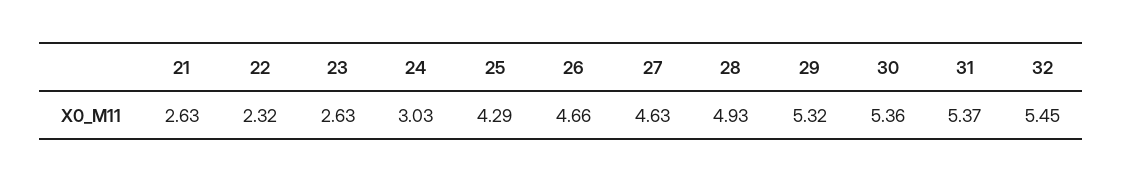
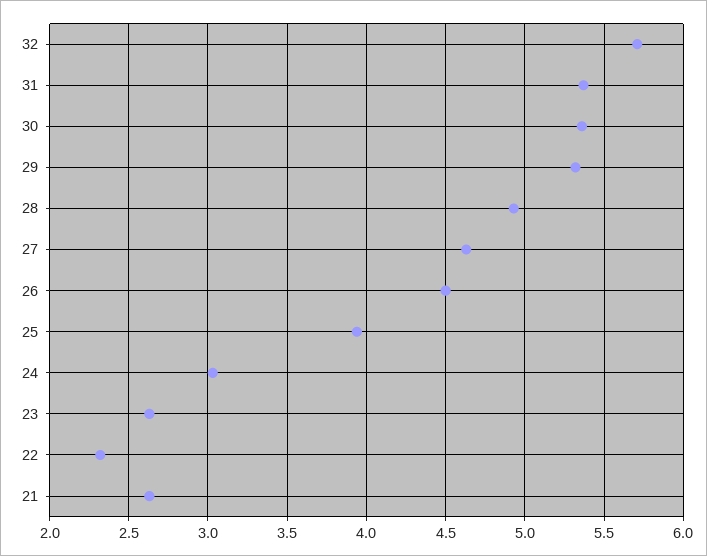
  {
    "21": 2.63,
    "22": 2.32,
    "23": 2.63,
    "24": 3.03,
-   "25": 4.29,
+   "25": 3.95,
-   "26": 4.66,
+   "26": 4.5,
    "27": 4.63,
    "28": 4.93,
    "29": 5.32,
    "30": 5.36,
    "31": 5.37,
-   "32": 5.45
+   "32": 5.7
  }

